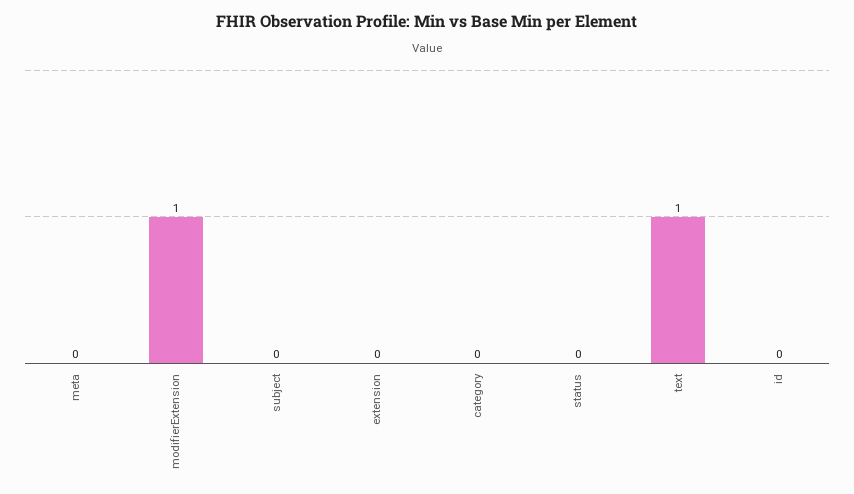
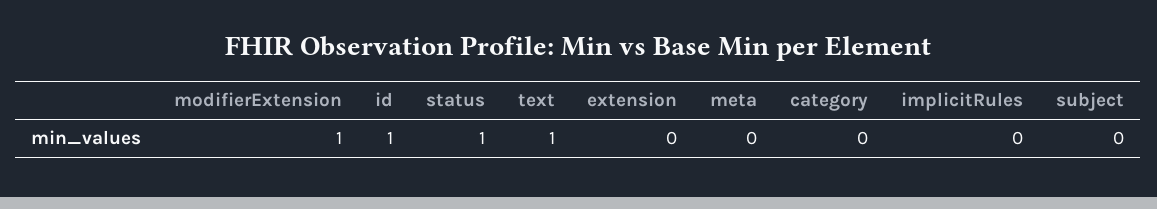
  {
    "meta": 0,
    "modifierExtension": 1,
    "subject": 0,
    "extension": 0,
    "category": 0,
-   "status": 0,
+   "status": 1,
    "text": 1,
-   "id": 0
+   "id": 1,
+   "implicitRules": 0
  }

